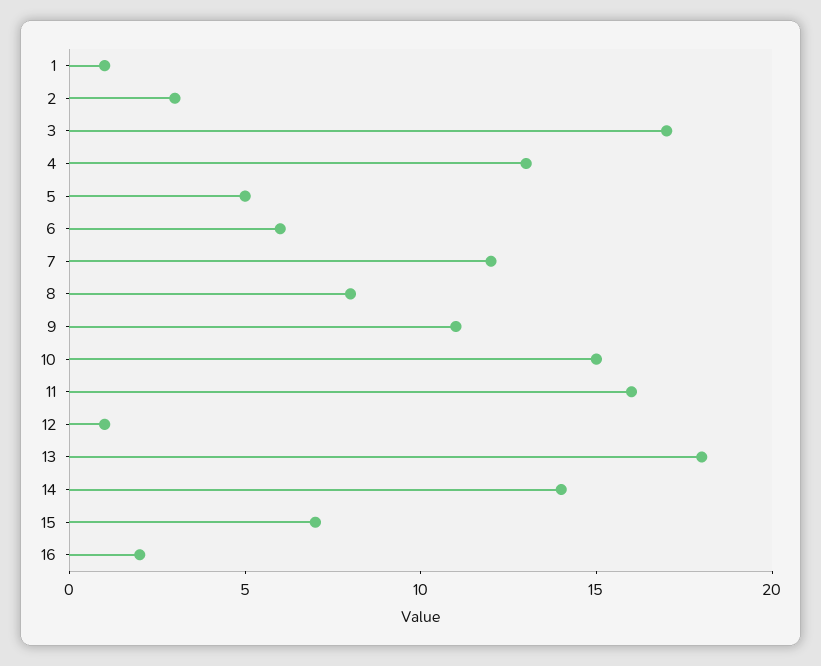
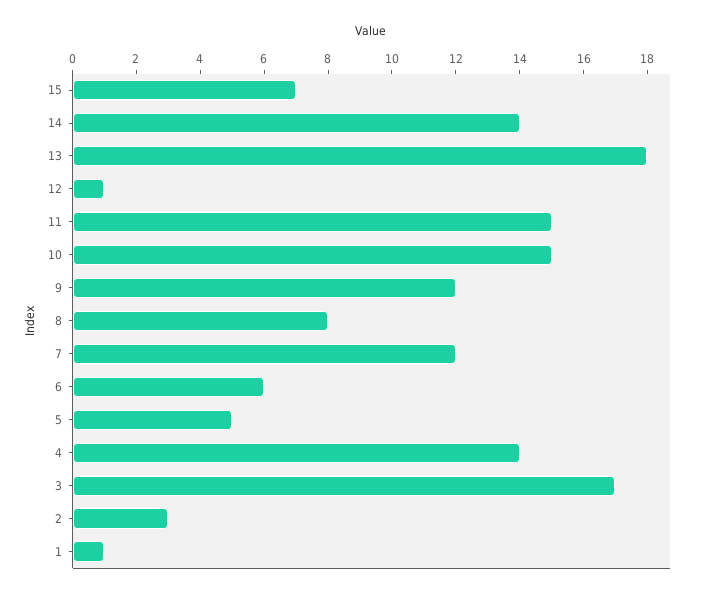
  {
    "1": 1,
    "2": 3,
    "3": 17,
-   "4": 13,
+   "4": 14,
    "5": 5,
    "6": 6,
    "7": 12,
    "8": 8,
-   "9": 11,
+   "9": 12,
    "10": 15,
-   "11": 16,
+   "11": 15,
    "12": 1,
    "13": 18,
    "14": 14,
-   "15": 7,
+   "15": 7
-   "16": 2
  }

